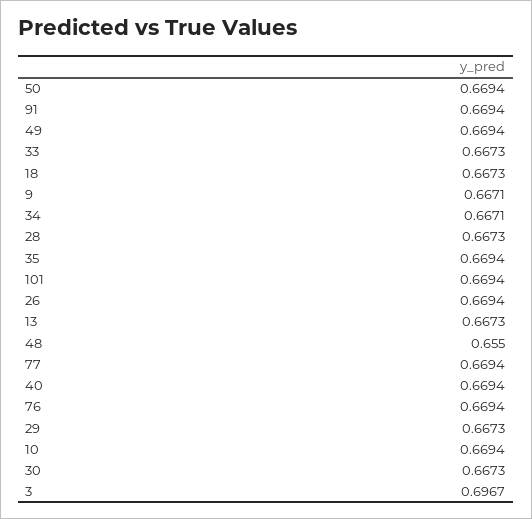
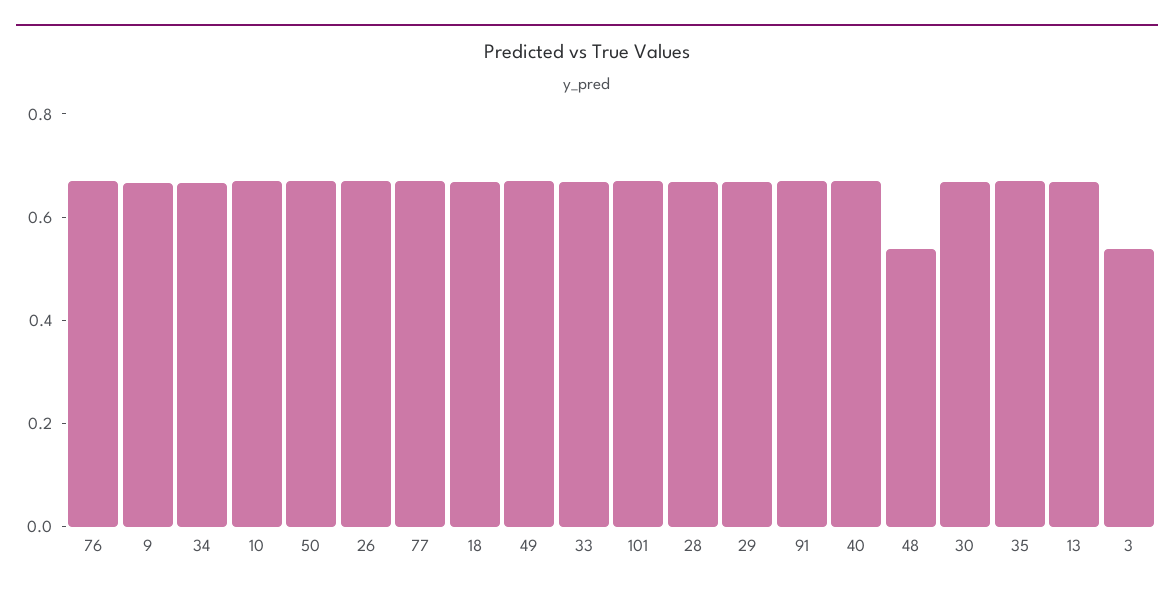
  {
    "50": 0.6694,
    "91": 0.6694,
    "49": 0.6694,
    "33": 0.6673,
    "18": 0.6673,
    "9": 0.6671,
    "34": 0.6671,
    "28": 0.6673,
    "35": 0.6694,
    "101": 0.6694,
    "26": 0.6694,
    "13": 0.6673,
-   "48": 0.655,
+   "48": 0.55,
    "77": 0.6694,
    "40": 0.6694,
    "76": 0.6694,
    "29": 0.6673,
    "10": 0.6694,
    "30": 0.6673,
-   "3": 0.6967
+   "3": 0.55
  }

